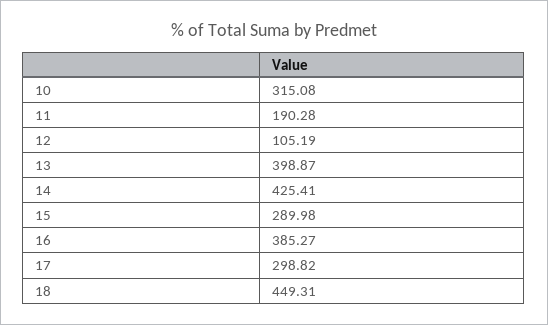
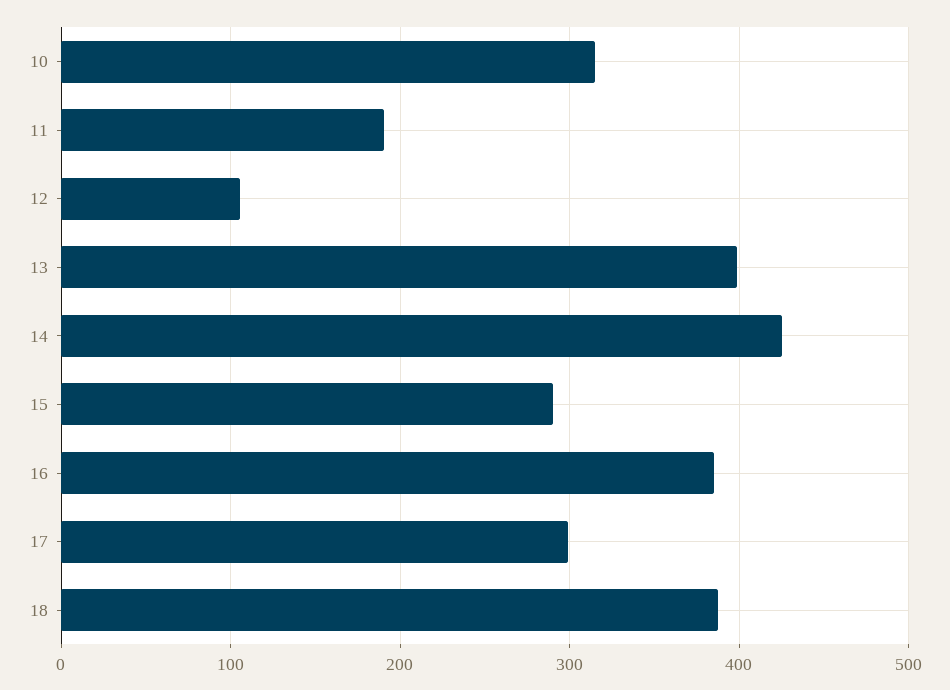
  {
    "10": 315.08,
    "11": 190.28,
    "12": 105.19,
    "13": 398.87,
    "14": 425.41,
    "15": 289.98,
    "16": 385.27,
    "17": 298.82,
-   "18": 449.31
+   "18": 390
  }

